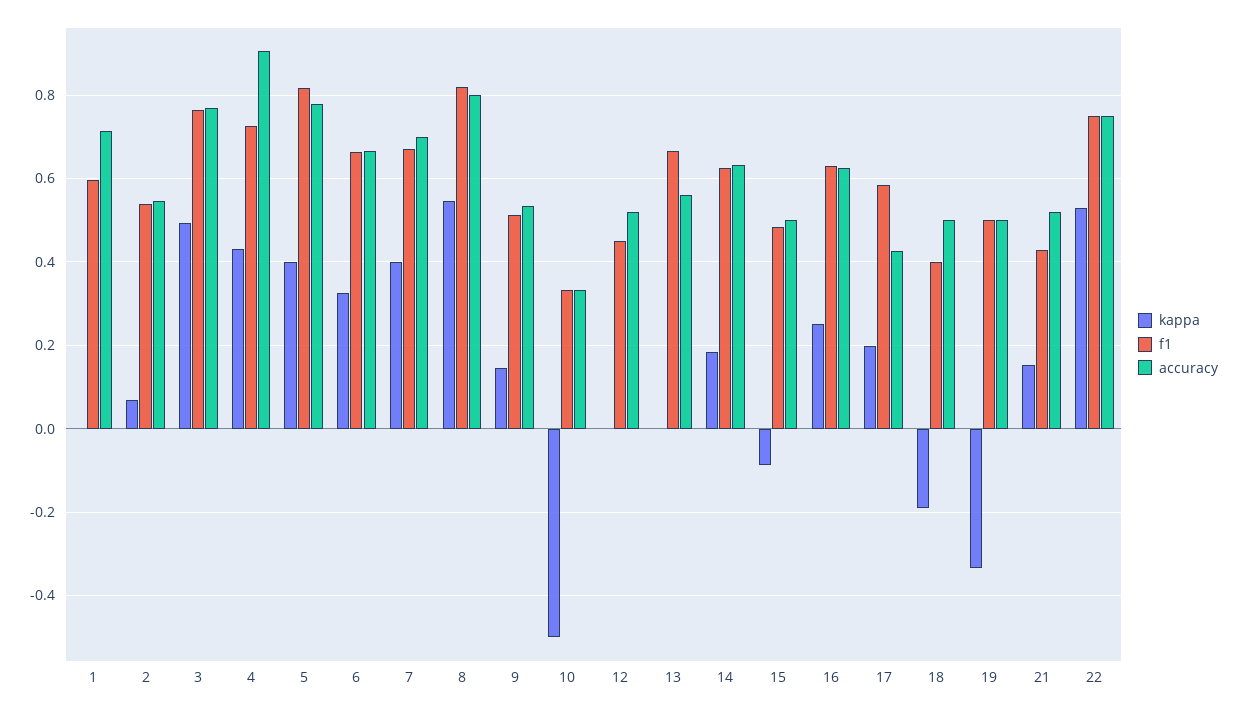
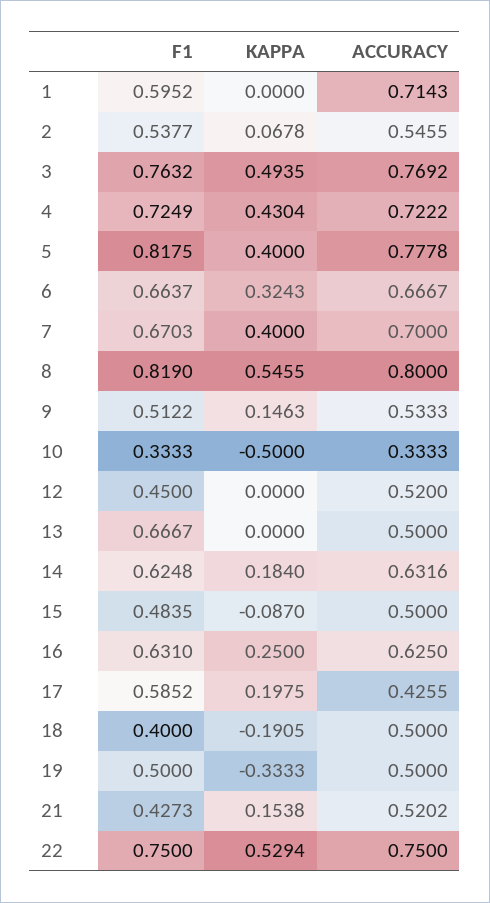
  {
    "kappa": {
      "1": 0,
      "2": 0.0678,
      "3": 0.4935,
      "4": 0.4304,
      "5": 0.4,
      "6": 0.3243,
      "7": 0.4,
      "8": 0.5455,
      "9": 0.1463,
      "10": -0.5,
      "12": 0,
      "13": 0,
      "14": 0.184,
      "15": -0.087,
      "16": 0.25,
      "17": 0.1975,
      "18": -0.1905,
      "19": -0.3333,
      "21": 0.1538,
      "22": 0.5294
    },
    "f1": {
      "1": 0.5952,
      "2": 0.5377,
      "3": 0.7632,
      "4": 0.7249,
      "5": 0.8175,
      "6": 0.6637,
      "7": 0.6703,
      "8": 0.819,
      "9": 0.5122,
      "10": 0.3333,
      "12": 0.45,
      "13": 0.6667,
      "14": 0.6248,
      "15": 0.4835,
      "16": 0.631,
      "17": 0.5852,
      "18": 0.4,
      "19": 0.5,
      "21": 0.4273,
      "22": 0.75
    },
    "accuracy": {
      "1": 0.7143,
      "2": 0.5455,
      "3": 0.7692,
-     "4": 0.9,
+     "4": 0.7222,
      "5": 0.7778,
      "6": 0.6667,
      "7": 0.7,
      "8": 0.8,
      "9": 0.5333,
      "10": 0.3333,
      "12": 0.52,
-     "13": 0.56,
+     "13": 0.5,
      "14": 0.6316,
      "15": 0.5,
      "16": 0.625,
      "17": 0.4255,
      "18": 0.5,
      "19": 0.5,
      "21": 0.5202,
      "22": 0.75
    }
  }

